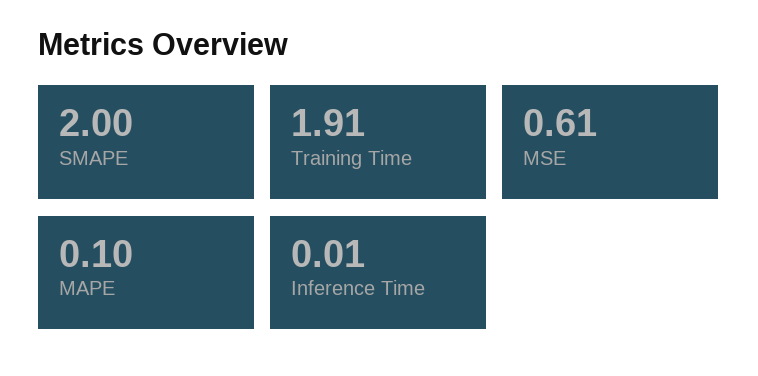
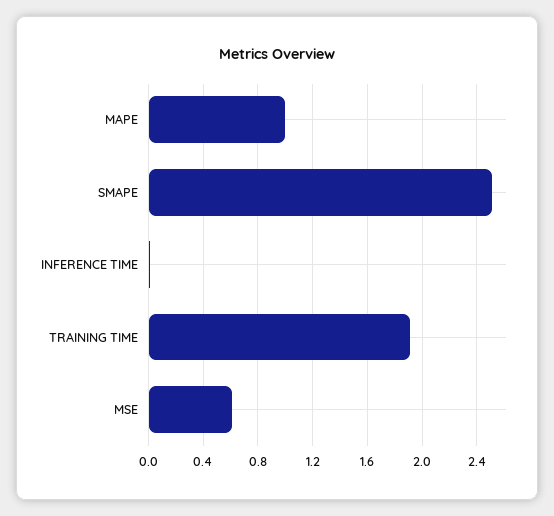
  {
-   "SMAPE": 2,
+   "SMAPE": 2.5,
    "Training Time": 1.91,
    "MSE": 0.61,
-   "MAPE": 0.1,
+   "MAPE": 1,
    "Inference Time": 0.01
  }

